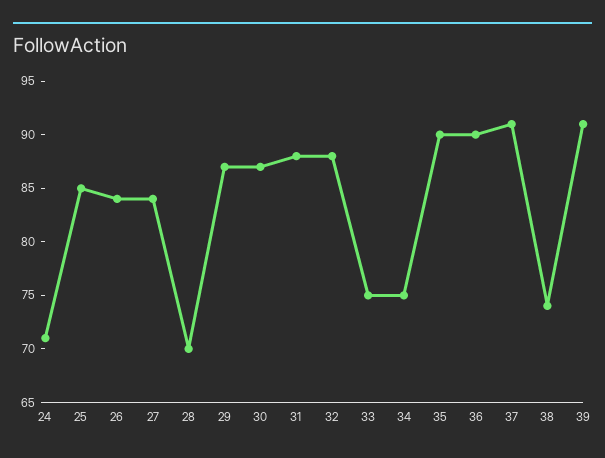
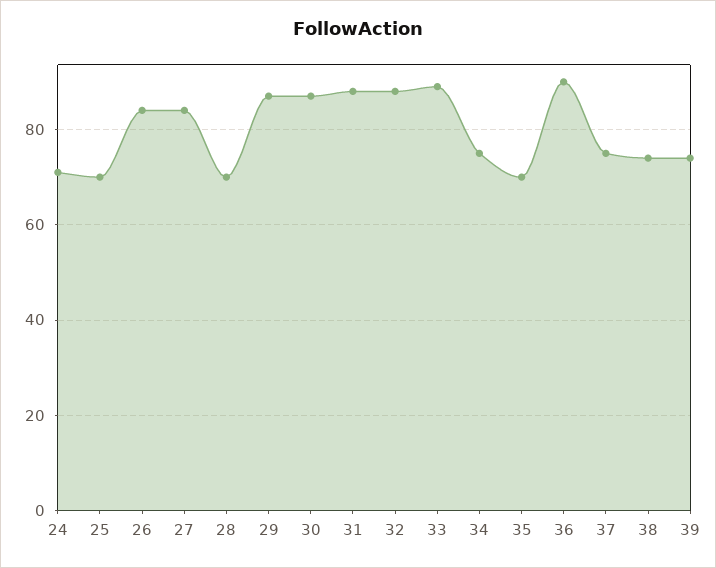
  {
    "24": 71,
-   "25": 85,
+   "25": 70,
    "26": 84,
    "27": 84,
    "28": 70,
    "29": 87,
    "30": 87,
    "31": 88,
    "32": 88,
-   "33": 75,
+   "33": 90,
    "34": 75,
-   "35": 90,
+   "35": 70,
    "36": 90,
-   "37": 91,
+   "37": 75,
    "38": 74,
-   "39": 91
+   "39": 75
  }

